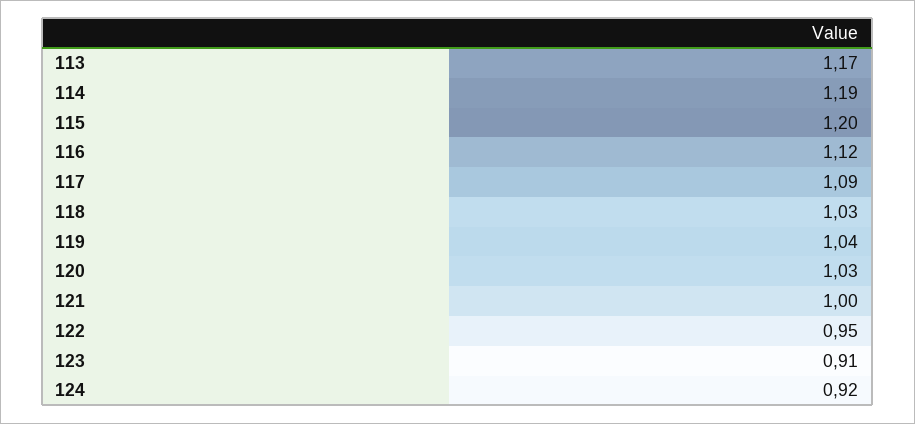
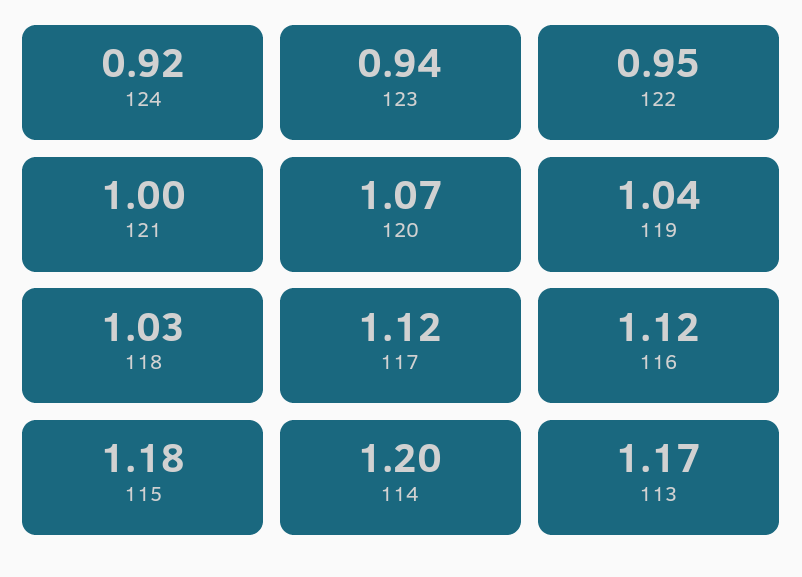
  {
    "113": 1.17,
-   "114": 1.19,
+   "114": 1.2,
-   "115": 1.2,
+   "115": 1.18,
    "116": 1.12,
-   "117": 1.09,
+   "117": 1.12,
    "118": 1.03,
    "119": 1.04,
-   "120": 1.03,
+   "120": 1.07,
    "121": 1,
    "122": 0.95,
-   "123": 0.91,
+   "123": 0.94,
    "124": 0.92
  }

